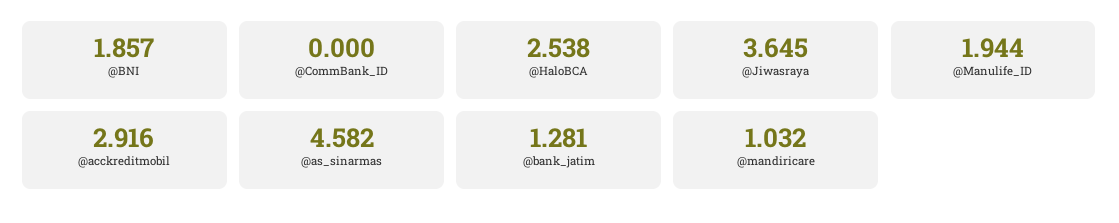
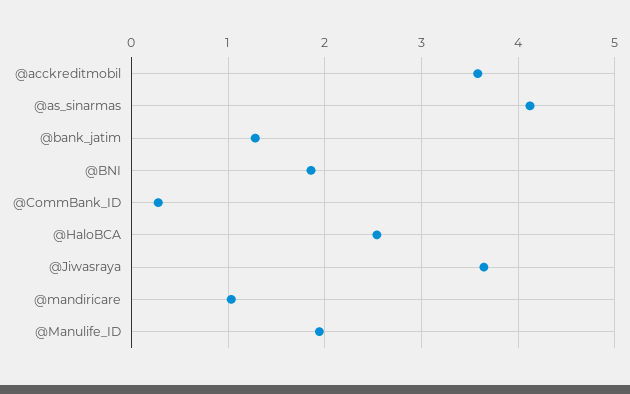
  {
    "@BNI": 1.857,
-   "@CommBank_ID": 0,
+   "@CommBank_ID": 0.3,
    "@HaloBCA": 2.538,
    "@Jiwasraya": 3.645,
    "@Manulife_ID": 1.944,
-   "@acckreditmobil": 2.916,
+   "@acckreditmobil": 3.6,
-   "@as_sinarmas": 4.582,
+   "@as_sinarmas": 4.1,
    "@bank_jatim": 1.281,
    "@mandiricare": 1.032
  }

